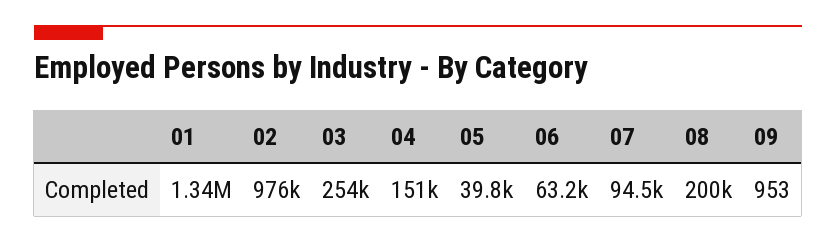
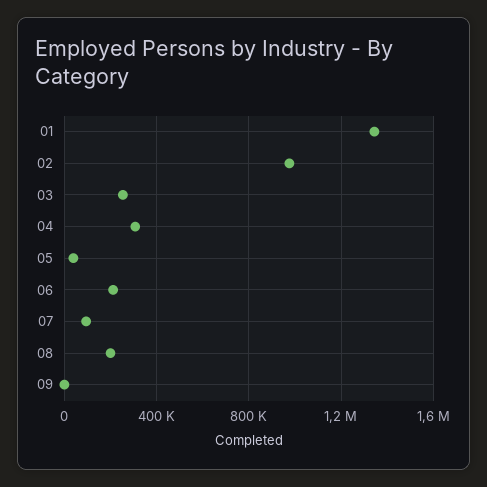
  {
    "01": 1340000,
    "02": 976000,
    "03": 254000,
-   "04": 151000,
+   "04": 300000,
    "05": 39800,
-   "06": 63200,
+   "06": 200000,
    "07": 94500,
    "08": 200000,
    "09": 953
  }

